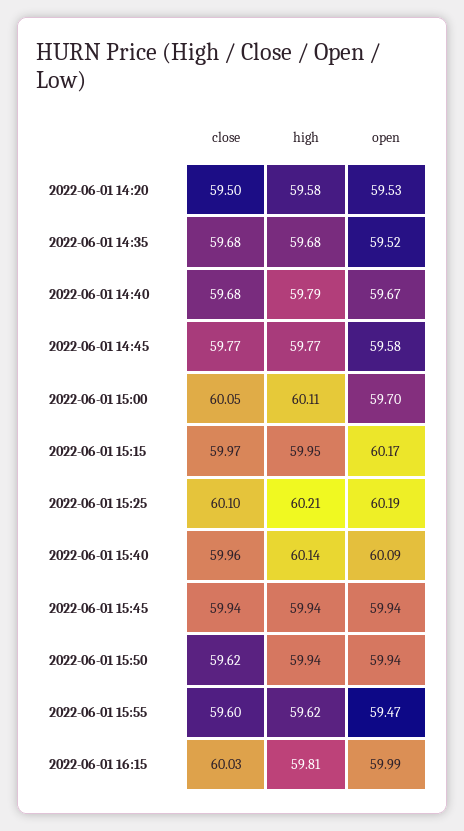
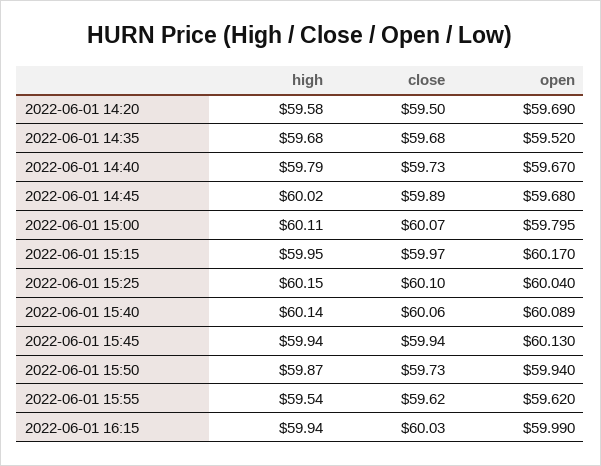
  {
    "close": {
      "2022-06-01 14:20": 59.5,
      "2022-06-01 14:35": 59.68,
-     "2022-06-01 14:40": 59.68,
+     "2022-06-01 14:40": 59.73,
-     "2022-06-01 14:45": 59.77,
+     "2022-06-01 14:45": 59.89,
-     "2022-06-01 15:00": 60.05,
+     "2022-06-01 15:00": 60.07,
      "2022-06-01 15:15": 59.97,
      "2022-06-01 15:25": 60.1,
-     "2022-06-01 15:40": 59.96,
+     "2022-06-01 15:40": 60.06,
      "2022-06-01 15:45": 59.94,
-     "2022-06-01 15:50": 59.62,
+     "2022-06-01 15:50": 59.73,
-     "2022-06-01 15:55": 59.6,
+     "2022-06-01 15:55": 59.62,
      "2022-06-01 16:15": 60.03
    },
    "high": {
      "2022-06-01 14:20": 59.58,
      "2022-06-01 14:35": 59.68,
      "2022-06-01 14:40": 59.79,
-     "2022-06-01 14:45": 59.77,
+     "2022-06-01 14:45": 60.02,
      "2022-06-01 15:00": 60.11,
      "2022-06-01 15:15": 59.95,
-     "2022-06-01 15:25": 60.21,
+     "2022-06-01 15:25": 60.15,
      "2022-06-01 15:40": 60.14,
      "2022-06-01 15:45": 59.94,
-     "2022-06-01 15:50": 59.94,
+     "2022-06-01 15:50": 59.87,
-     "2022-06-01 15:55": 59.62,
+     "2022-06-01 15:55": 59.54,
-     "2022-06-01 16:15": 59.81
+     "2022-06-01 16:15": 59.94
    },
    "open": {
-     "2022-06-01 14:20": 59.53,
+     "2022-06-01 14:20": 59.69,
      "2022-06-01 14:35": 59.52,
      "2022-06-01 14:40": 59.67,
-     "2022-06-01 14:45": 59.58,
+     "2022-06-01 14:45": 59.68,
-     "2022-06-01 15:00": 59.7,
+     "2022-06-01 15:00": 59.795,
      "2022-06-01 15:15": 60.17,
-     "2022-06-01 15:25": 60.19,
+     "2022-06-01 15:25": 60.04,
      "2022-06-01 15:40": 60.089,
-     "2022-06-01 15:45": 59.94,
+     "2022-06-01 15:45": 60.13,
      "2022-06-01 15:50": 59.94,
-     "2022-06-01 15:55": 59.47,
+     "2022-06-01 15:55": 59.62,
      "2022-06-01 16:15": 59.99
    }
  }

